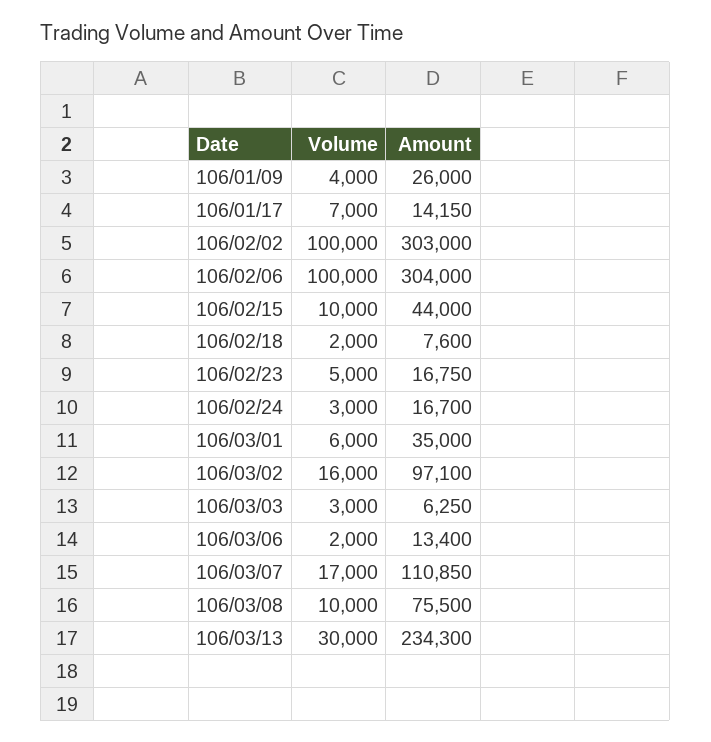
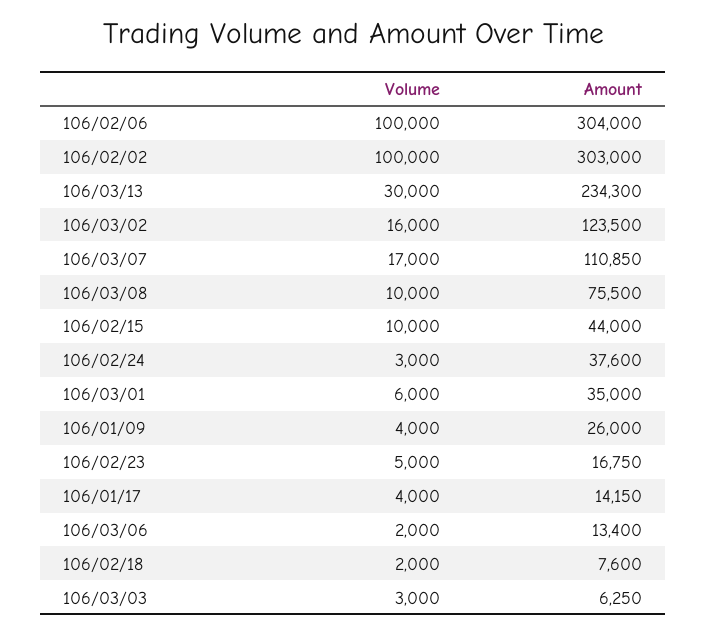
  {
    "Volume": {
      "106/01/09": 4000,
-     "106/01/17": 7000,
+     "106/01/17": 4000,
      "106/02/02": 100000,
      "106/02/06": 100000,
      "106/02/15": 10000,
      "106/02/18": 2000,
      "106/02/23": 5000,
      "106/02/24": 3000,
      "106/03/01": 6000,
      "106/03/02": 16000,
      "106/03/03": 3000,
      "106/03/06": 2000,
      "106/03/07": 17000,
      "106/03/08": 10000,
      "106/03/13": 30000
    },
    "Amount": {
      "106/01/09": 26000,
      "106/01/17": 14150,
      "106/02/02": 303000,
      "106/02/06": 304000,
      "106/02/15": 44000,
      "106/02/18": 7600,
      "106/02/23": 16750,
-     "106/02/24": 16700,
+     "106/02/24": 37600,
      "106/03/01": 35000,
-     "106/03/02": 97100,
+     "106/03/02": 123500,
      "106/03/03": 6250,
      "106/03/06": 13400,
      "106/03/07": 110850,
      "106/03/08": 75500,
      "106/03/13": 234300
    }
  }

